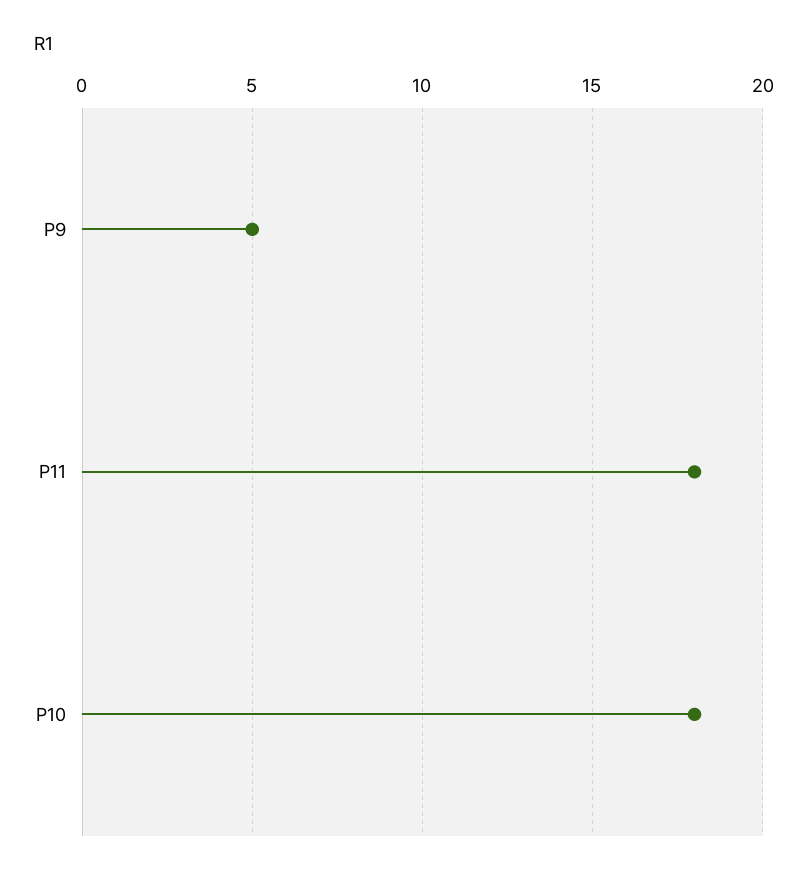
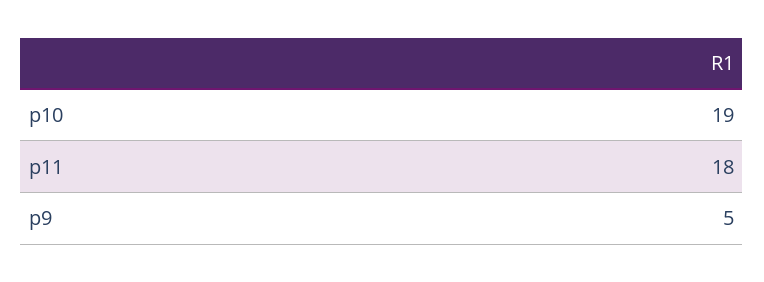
  {
    "P9": 5,
    "P11": 18,
-   "P10": 18
+   "P10": 19
  }

